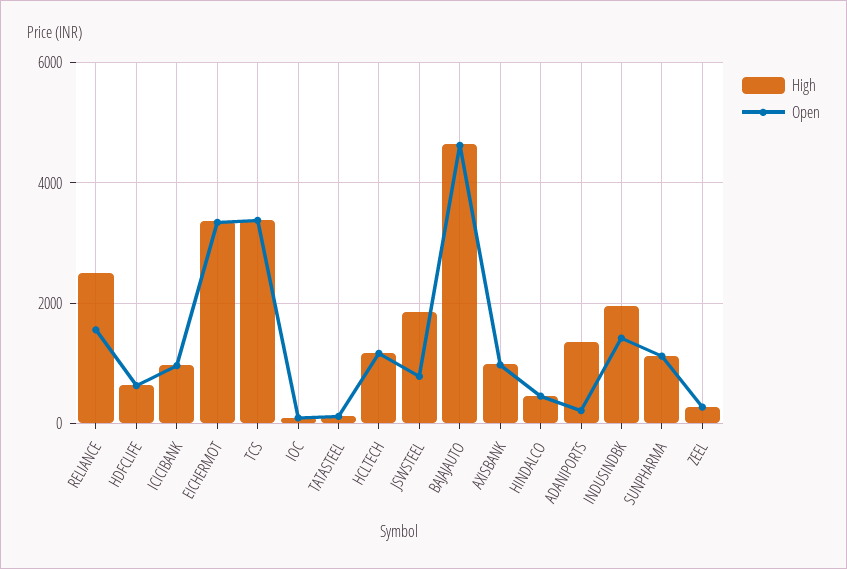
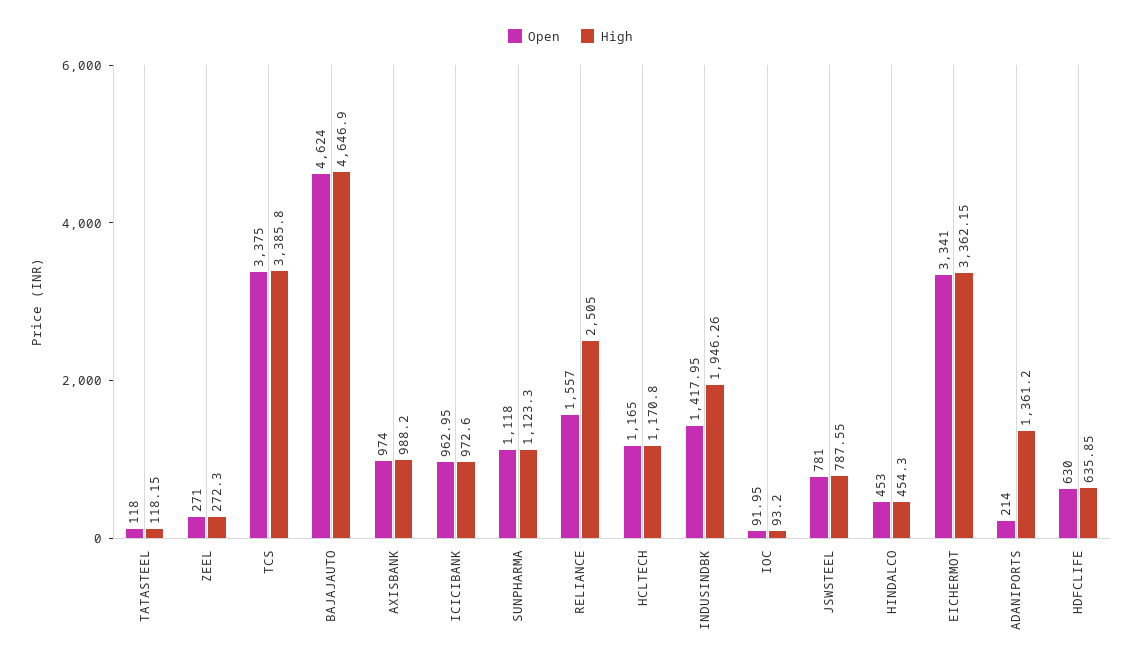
  {
    "High": {
      "RELIANCE": 2505,
      "HDFCLIFE": 635.85,
      "ICICIBANK": 972.6,
      "EICHERMOT": 3362.15,
      "TCS": 3385.8,
      "IOC": 93.2,
      "TATASTEEL": 118.15,
      "HCLTECH": 1170.8,
-     "JSWSTEEL": 1800,
+     "JSWSTEEL": 787.55,
      "BAJAJAUTO": 4646.9,
      "AXISBANK": 988.2,
      "HINDALCO": 454.3,
      "ADANIPORTS": 1361.2,
      "INDUSINDBK": 1946.26,
      "SUNPHARMA": 1123.3,
      "ZEEL": 272.3
    },
    "Open": {
      "RELIANCE": 1557,
      "HDFCLIFE": 630,
      "ICICIBANK": 962.95,
      "EICHERMOT": 3341,
      "TCS": 3375,
      "IOC": 91.95,
      "TATASTEEL": 118,
      "HCLTECH": 1165,
      "JSWSTEEL": 781,
      "BAJAJAUTO": 4624,
      "AXISBANK": 974,
      "HINDALCO": 453,
      "ADANIPORTS": 214,
      "INDUSINDBK": 1417.95,
      "SUNPHARMA": 1118,
      "ZEEL": 271
    }
  }

